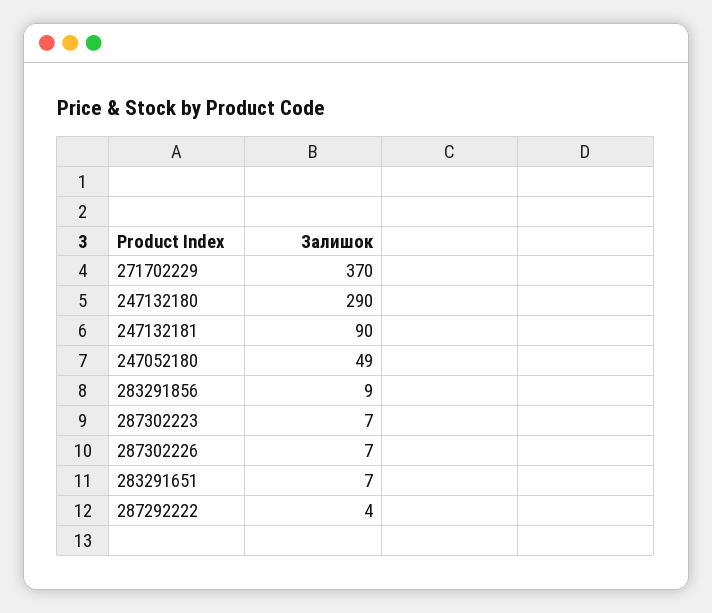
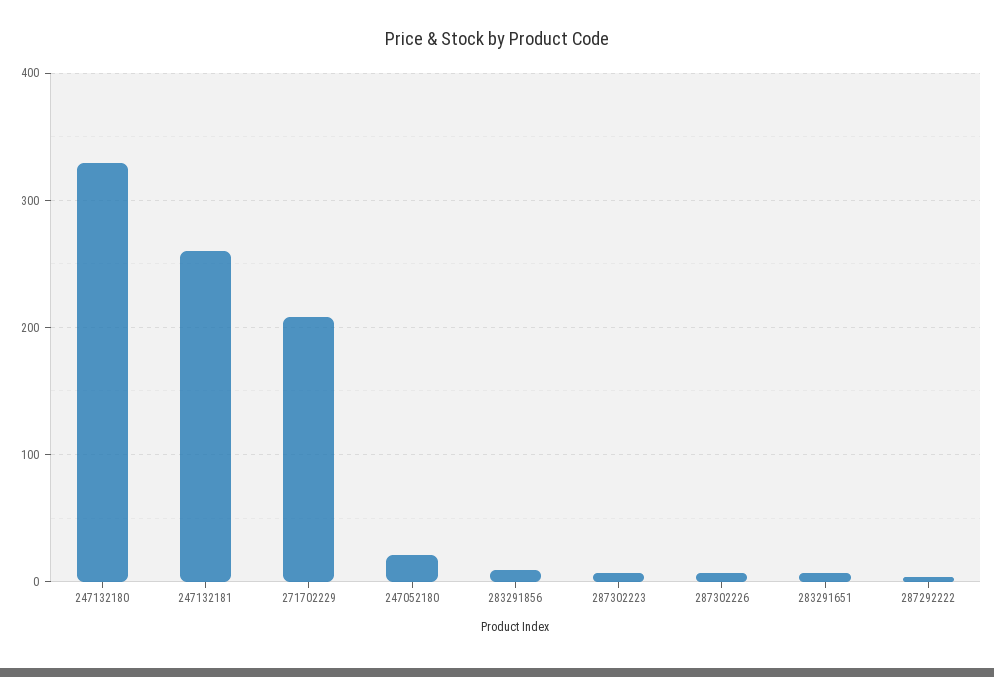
  {
-   "271702229": 370,
+   "271702229": 210,
-   "247132180": 290,
+   "247132180": 330,
-   "247132181": 90,
+   "247132181": 260,
-   "247052180": 49,
+   "247052180": 20,
    "283291856": 9,
    "287302223": 7,
    "287302226": 7,
    "283291651": 7,
    "287292222": 4
  }

